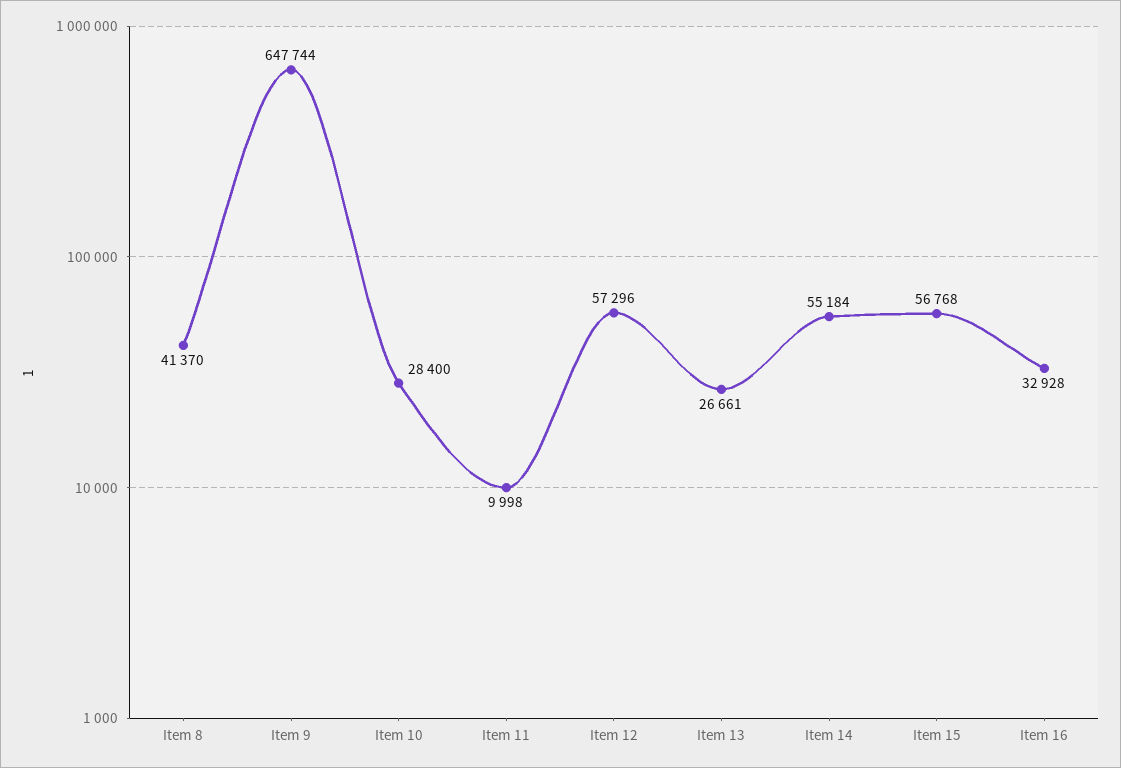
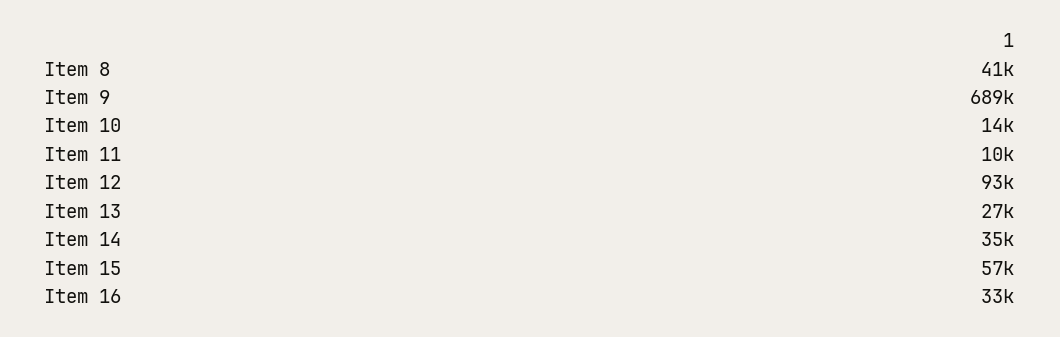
  {
    "Item 8": 41370,
-   "Item 9": 647744,
+   "Item 9": 689000,
-   "Item 10": 28400,
+   "Item 10": 14000,
    "Item 11": 9998,
-   "Item 12": 57296,
+   "Item 12": 93000,
    "Item 13": 26661,
-   "Item 14": 55184,
+   "Item 14": 35000,
    "Item 15": 56768,
    "Item 16": 32928
  }

